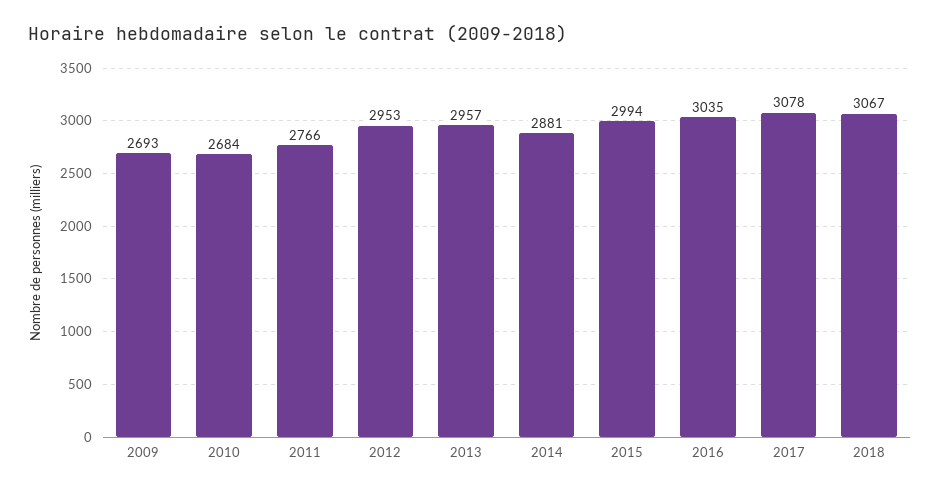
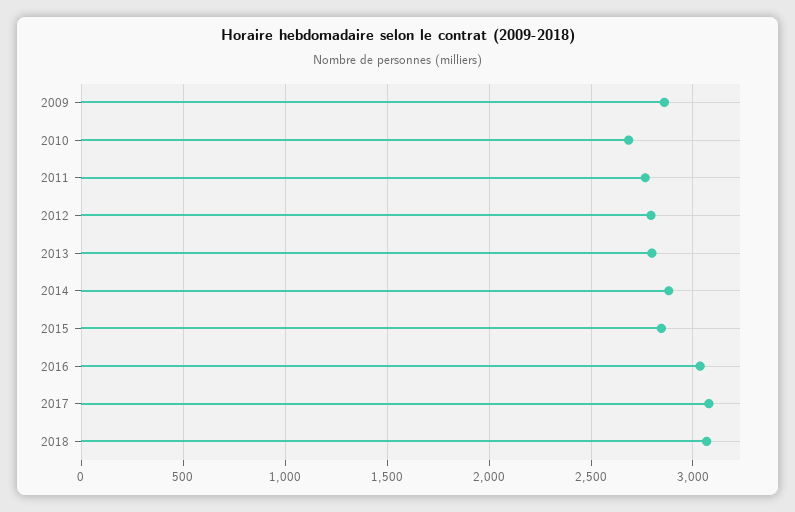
  {
-   "2009": 2693,
+   "2009": 2850,
    "2010": 2684,
    "2011": 2766,
-   "2012": 2953,
+   "2012": 2800,
-   "2013": 2957,
+   "2013": 2800,
    "2014": 2881,
-   "2015": 2994,
+   "2015": 2850,
    "2016": 3035,
    "2017": 3078,
    "2018": 3067
  }

